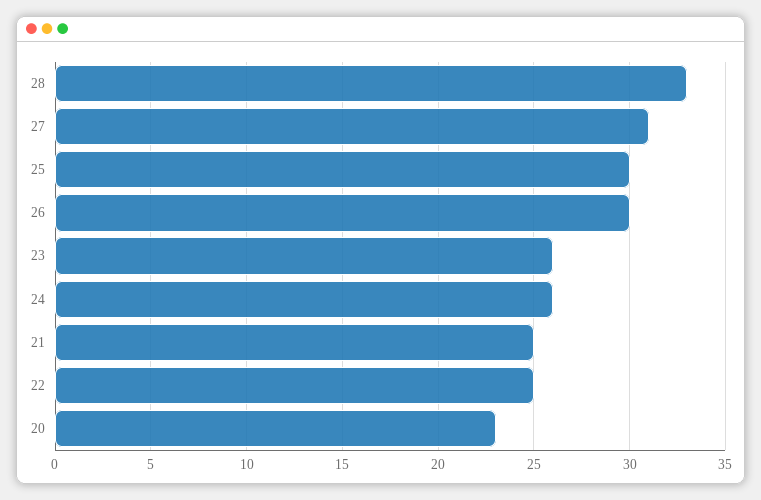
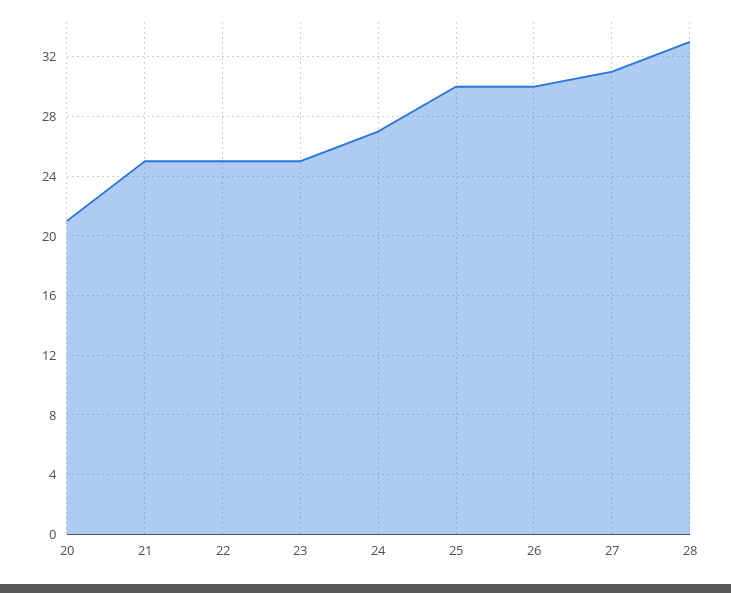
  {
    "28": 33,
    "27": 31,
    "25": 30,
    "26": 30,
-   "23": 26,
+   "23": 25,
-   "24": 26,
+   "24": 27,
    "21": 25,
    "22": 25,
-   "20": 23
+   "20": 21
  }

